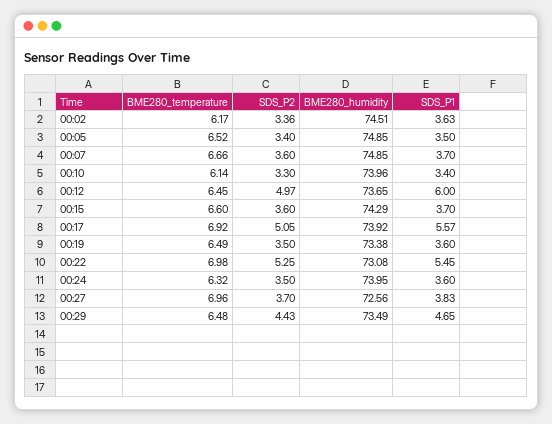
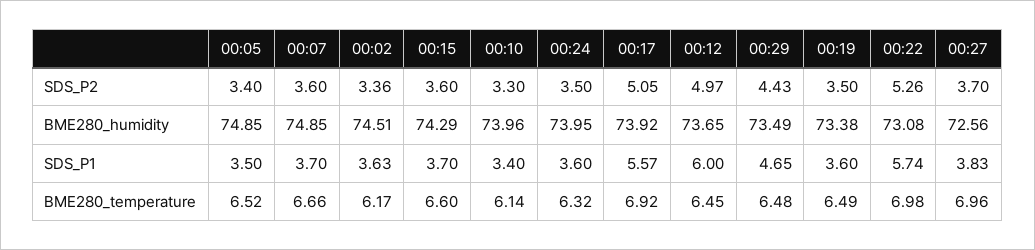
  {
    "BME280_temperature": {
      "00:02": 6.17,
      "00:05": 6.52,
      "00:07": 6.66,
      "00:10": 6.14,
      "00:12": 6.45,
      "00:15": 6.6,
      "00:17": 6.92,
      "00:19": 6.49,
      "00:22": 6.98,
      "00:24": 6.32,
      "00:27": 6.96,
      "00:29": 6.48
    },
    "SDS_P2": {
      "00:02": 3.36,
      "00:05": 3.4,
      "00:07": 3.6,
      "00:10": 3.3,
      "00:12": 4.97,
      "00:15": 3.6,
      "00:17": 5.05,
      "00:19": 3.5,
-     "00:22": 5.25,
+     "00:22": 5.26,
      "00:24": 3.5,
      "00:27": 3.7,
      "00:29": 4.43
    },
    "BME280_humidity": {
      "00:02": 74.51,
      "00:05": 74.85,
      "00:07": 74.85,
      "00:10": 73.96,
      "00:12": 73.65,
      "00:15": 74.29,
      "00:17": 73.92,
      "00:19": 73.38,
      "00:22": 73.08,
      "00:24": 73.95,
      "00:27": 72.56,
      "00:29": 73.49
    },
    "SDS_P1": {
      "00:02": 3.63,
      "00:05": 3.5,
      "00:07": 3.7,
      "00:10": 3.4,
      "00:12": 6,
      "00:15": 3.7,
      "00:17": 5.57,
      "00:19": 3.6,
-     "00:22": 5.45,
+     "00:22": 5.74,
      "00:24": 3.6,
      "00:27": 3.83,
      "00:29": 4.65
    }
  }

